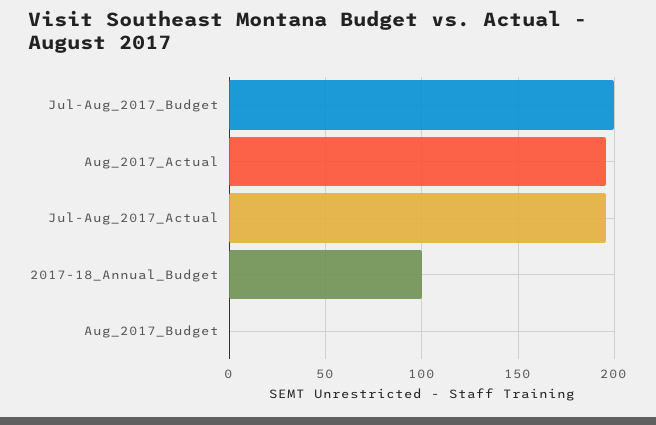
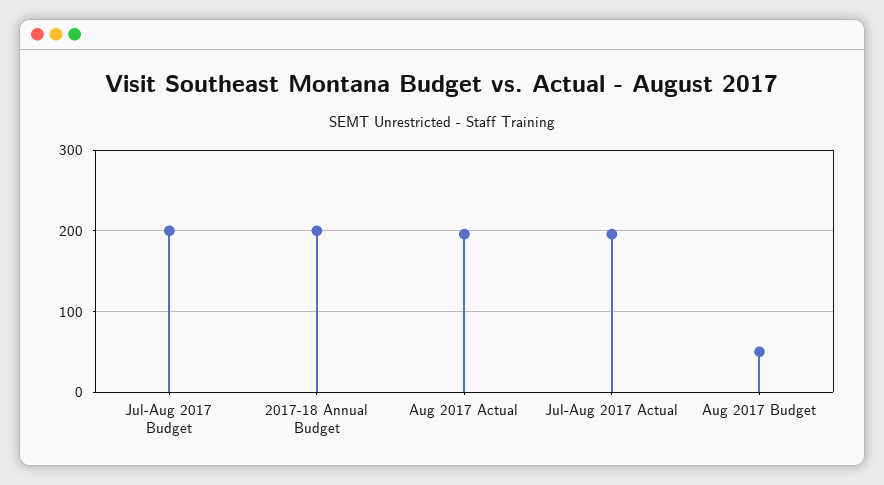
  {
    "Jul-Aug_2017_Budget": 200,
    "Aug_2017_Actual": 195,
    "Jul-Aug_2017_Actual": 195,
-   "2017-18_Annual_Budget": 100,
+   "2017-18_Annual_Budget": 200,
-   "Aug_2017_Budget": 0
+   "Aug_2017_Budget": 50
  }

